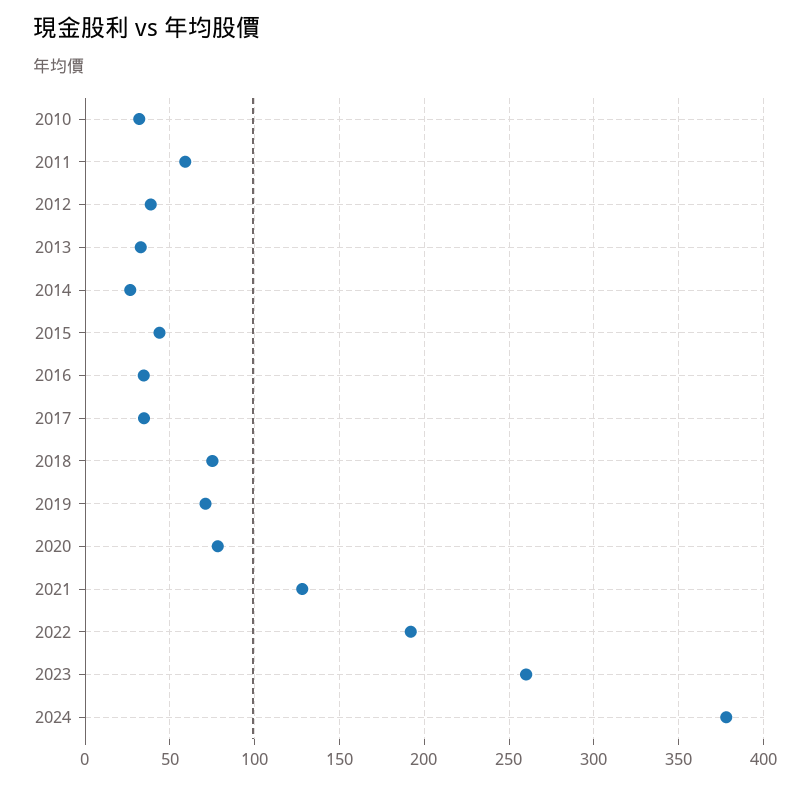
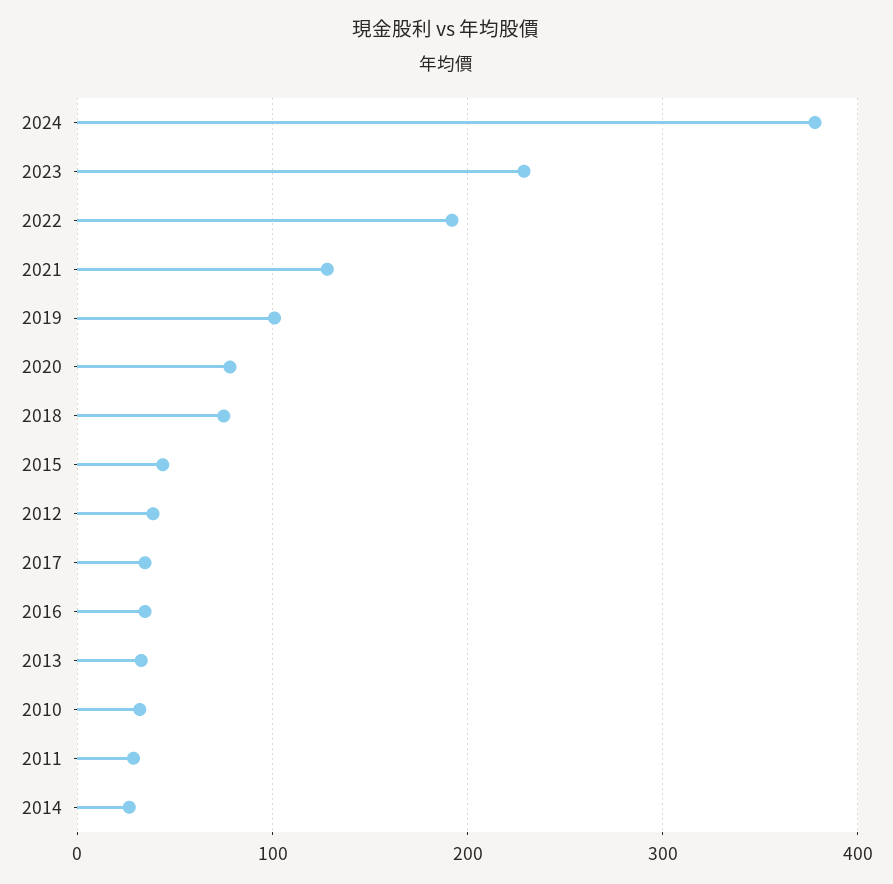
  {
    "2010": 30,
-   "2011": 60,
+   "2011": 30,
    "2012": 40,
    "2013": 35,
    "2014": 25,
    "2015": 45,
    "2016": 35,
    "2017": 35,
    "2018": 75,
-   "2019": 70,
+   "2019": 100,
    "2020": 80,
    "2021": 130,
    "2022": 190,
-   "2023": 260,
+   "2023": 230,
    "2024": 380
  }

